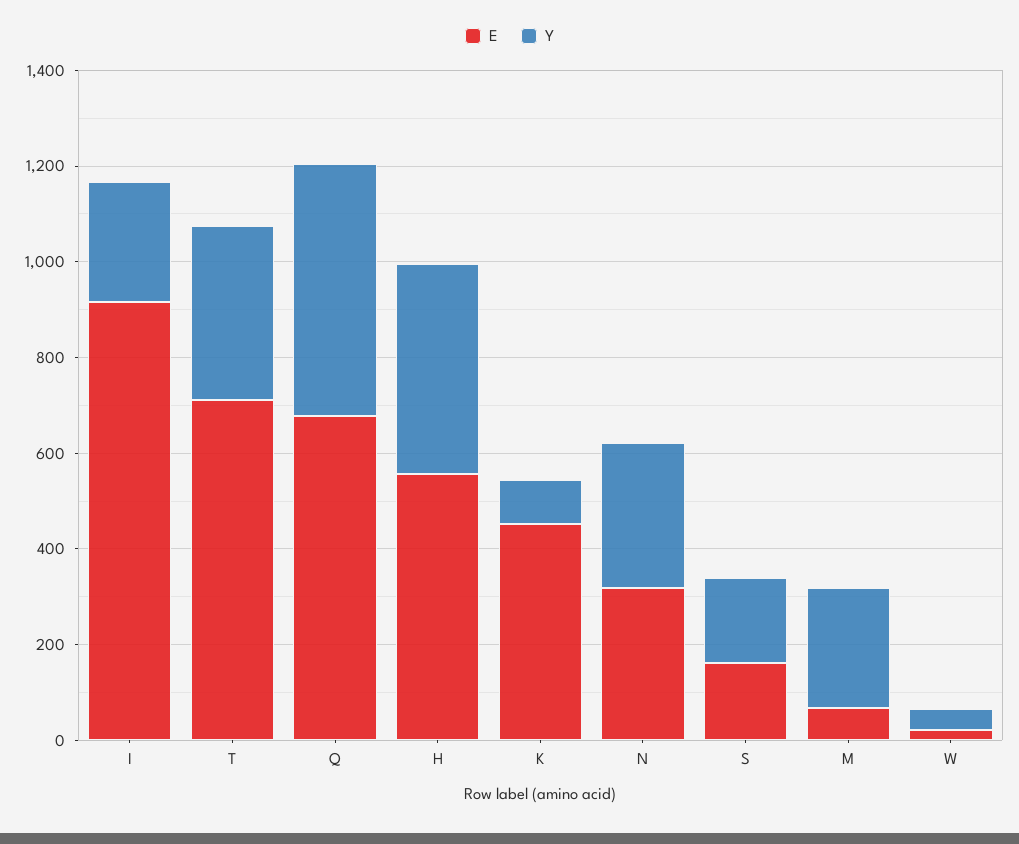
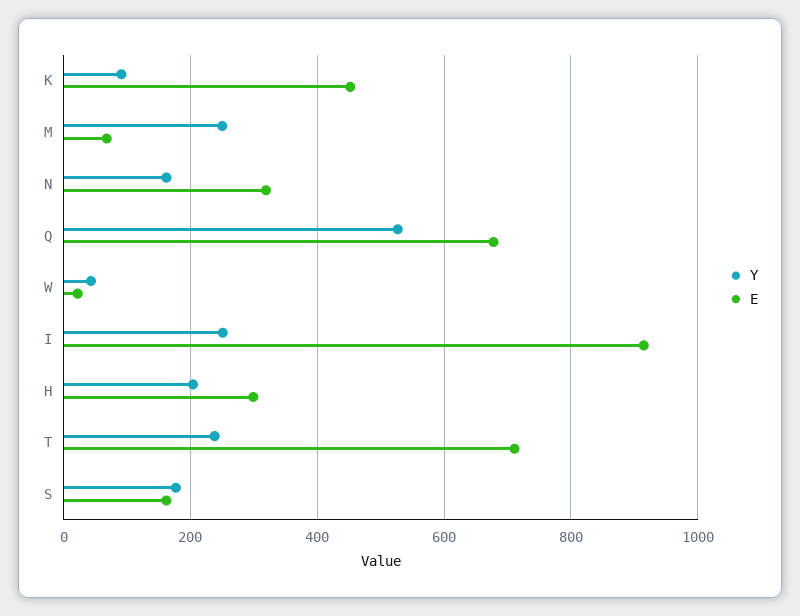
  {
    "E": {
      "I": 920,
      "T": 720,
      "Q": 680,
-     "H": 550,
+     "H": 300,
      "K": 460,
      "N": 320,
      "S": 160,
      "M": 60,
      "W": 20
    },
    "Y": {
      "I": 260,
-     "T": 350,
+     "T": 240,
      "Q": 520,
-     "H": 450,
+     "H": 200,
      "K": 100,
-     "N": 300,
+     "N": 160,
      "S": 180,
      "M": 260,
      "W": 40
    }
  }

